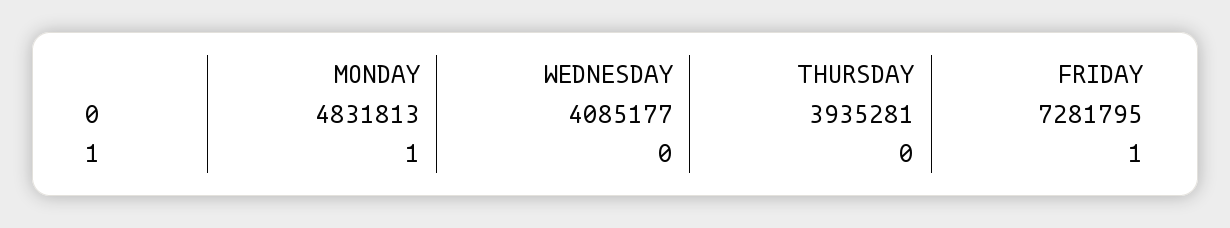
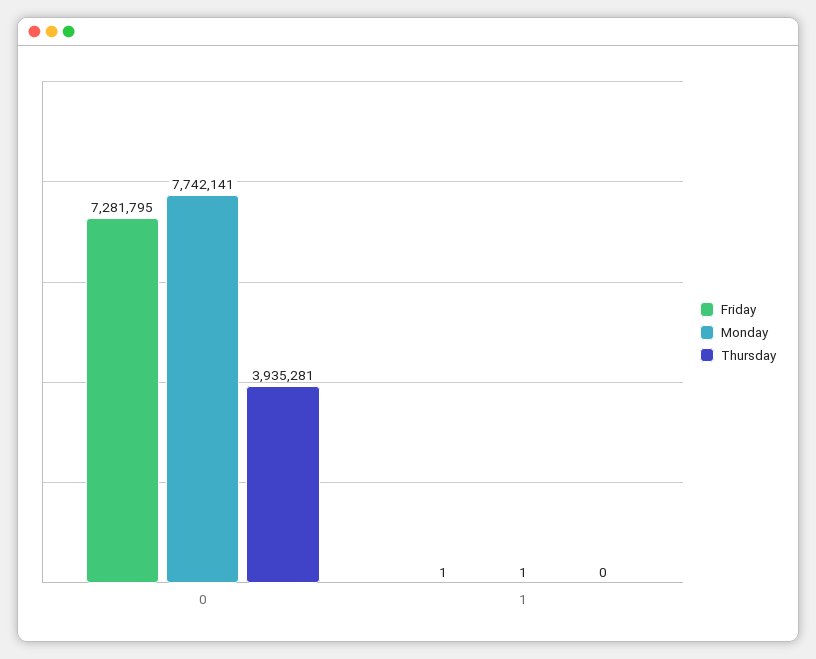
  {
    "MONDAY": {
-     "0": 4831813,
+     "0": 7742141,
      "1": 1
    },
-   "WEDNESDAY": {
-     "0": 4085177,
-     "1": 0
-   },
    "THURSDAY": {
      "0": 3935281,
      "1": 0
    },
    "FRIDAY": {
      "0": 7281795,
      "1": 1
    }
  }

